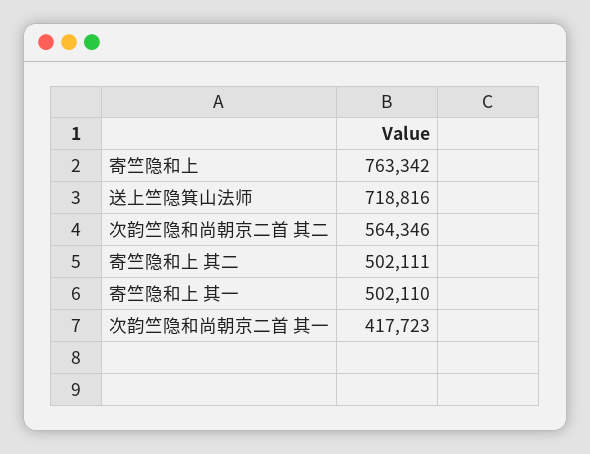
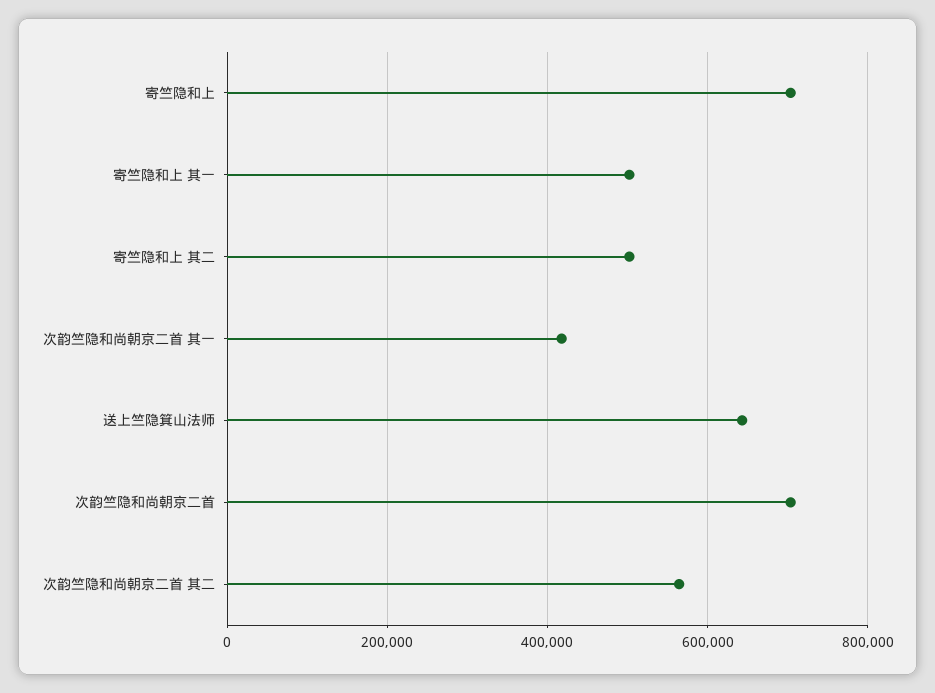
  {
-   "寄竺隐和上": 763342,
+   "寄竺隐和上": 700000,
-   "送上竺隐箕山法师": 718816,
+   "送上竺隐箕山法师": 640000,
    "次韵竺隐和尚朝京二首 其二": 564346,
    "寄竺隐和上 其二": 502111,
    "寄竺隐和上 其一": 502110,
-   "次韵竺隐和尚朝京二首 其一": 417723
+   "次韵竺隐和尚朝京二首 其一": 417723,
+   "次韵竺隐和尚朝京二首": 700000
  }

